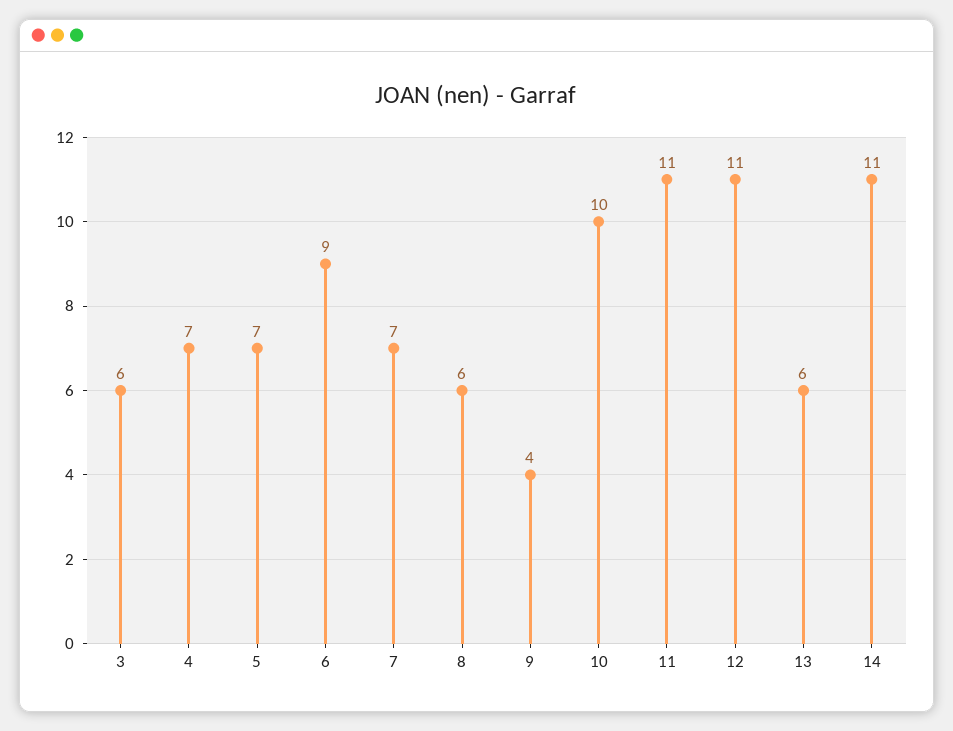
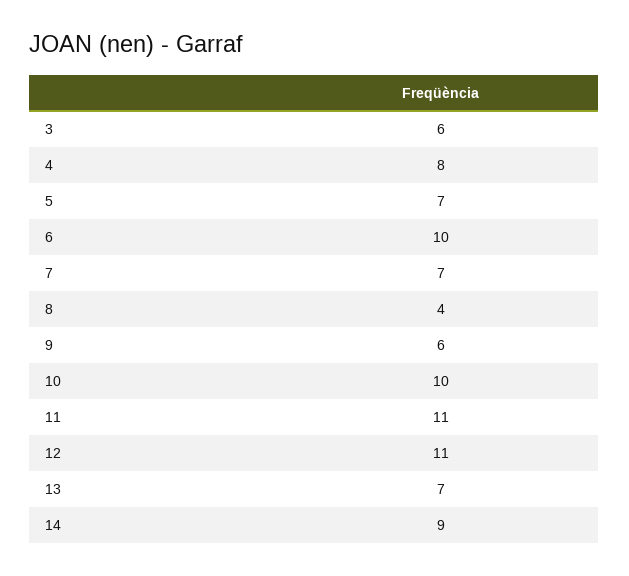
  {
    "3": 6,
-   "4": 7,
+   "4": 8,
    "5": 7,
-   "6": 9,
+   "6": 10,
    "7": 7,
-   "8": 6,
+   "8": 4,
-   "9": 4,
+   "9": 6,
    "10": 10,
    "11": 11,
    "12": 11,
-   "13": 6,
+   "13": 7,
-   "14": 11
+   "14": 9
  }

